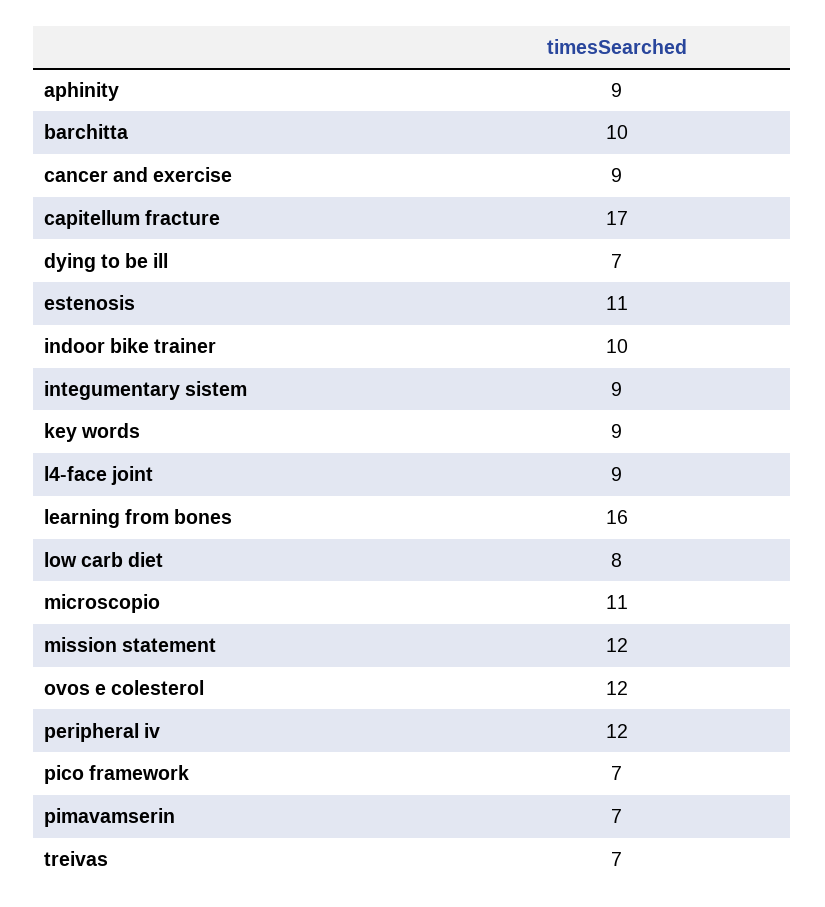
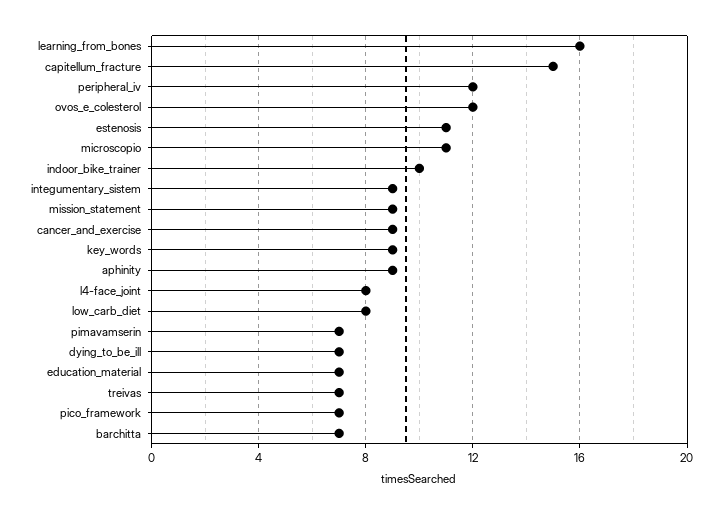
  {
    "aphinity": 9,
-   "barchitta": 10,
+   "barchitta": 7,
    "cancer and exercise": 9,
-   "capitellum fracture": 17,
+   "capitellum fracture": 15,
    "dying to be ill": 7,
    "estenosis": 11,
    "indoor bike trainer": 10,
    "integumentary sistem": 9,
    "key words": 9,
-   "l4-face joint": 9,
+   "l4-face joint": 8,
    "learning from bones": 16,
    "low carb diet": 8,
    "microscopio": 11,
-   "mission statement": 12,
+   "mission statement": 9,
    "ovos e colesterol": 12,
    "peripheral iv": 12,
    "pico framework": 7,
    "pimavamserin": 7,
-   "treivas": 7
+   "treivas": 7,
+   "education_material": 7
  }

